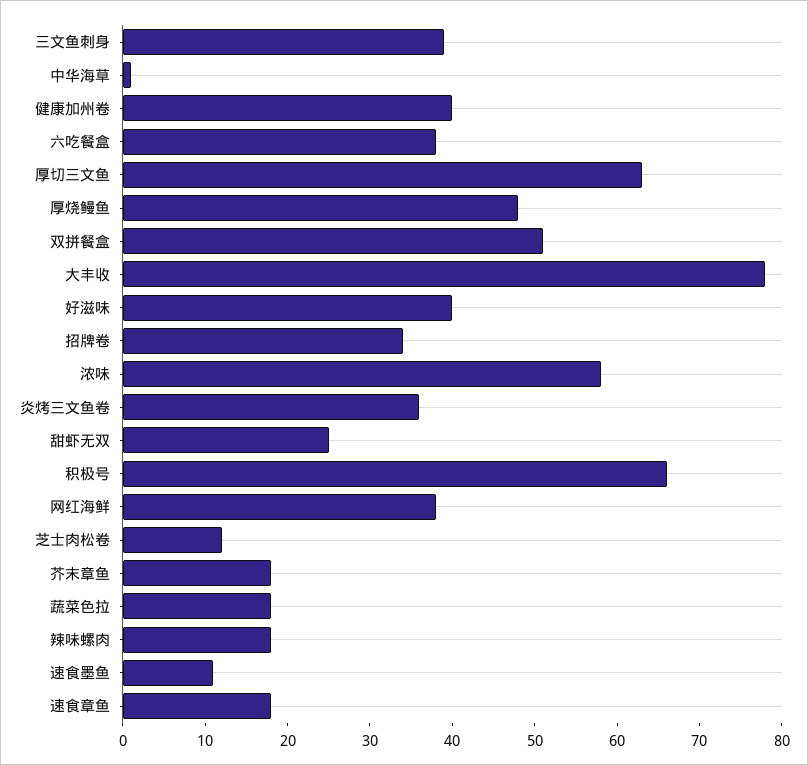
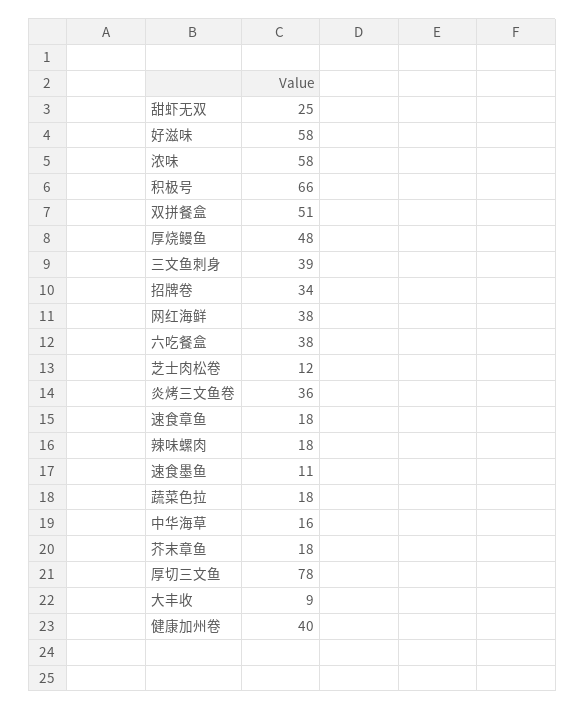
  {
    "三文鱼刺身": 39,
-   "中华海草": 1,
+   "中华海草": 16,
    "健康加州卷": 40,
    "六吃餐盒": 38,
-   "厚切三文鱼": 63,
+   "厚切三文鱼": 78,
    "厚烧鳗鱼": 48,
    "双拼餐盒": 51,
-   "大丰收": 78,
+   "大丰收": 9,
-   "好滋味": 40,
+   "好滋味": 58,
    "招牌卷": 34,
    "浓味": 58,
    "炎烤三文鱼卷": 36,
    "甜虾无双": 25,
    "积极号": 66,
    "网红海鲜": 38,
    "芝士肉松卷": 12,
    "芥末章鱼": 18,
    "蔬菜色拉": 18,
    "辣味螺肉": 18,
    "速食墨鱼": 11,
    "速食章鱼": 18
  }

